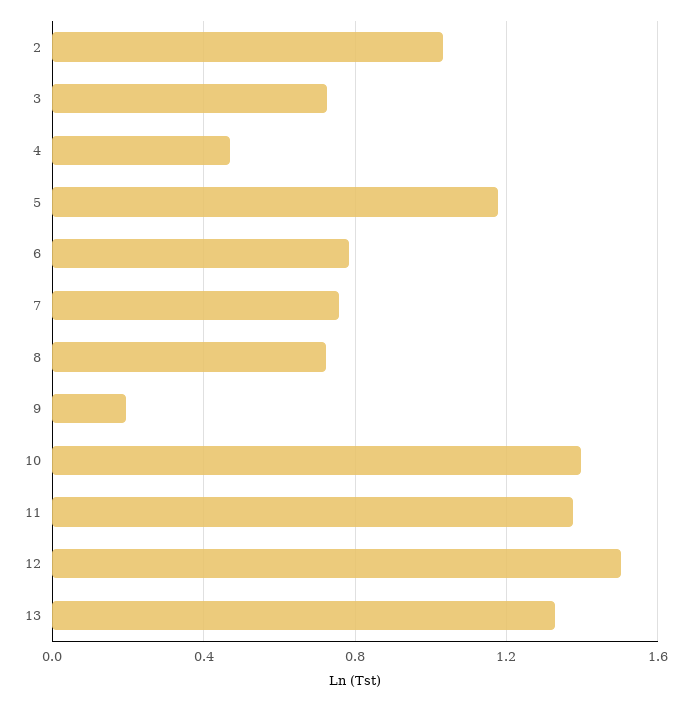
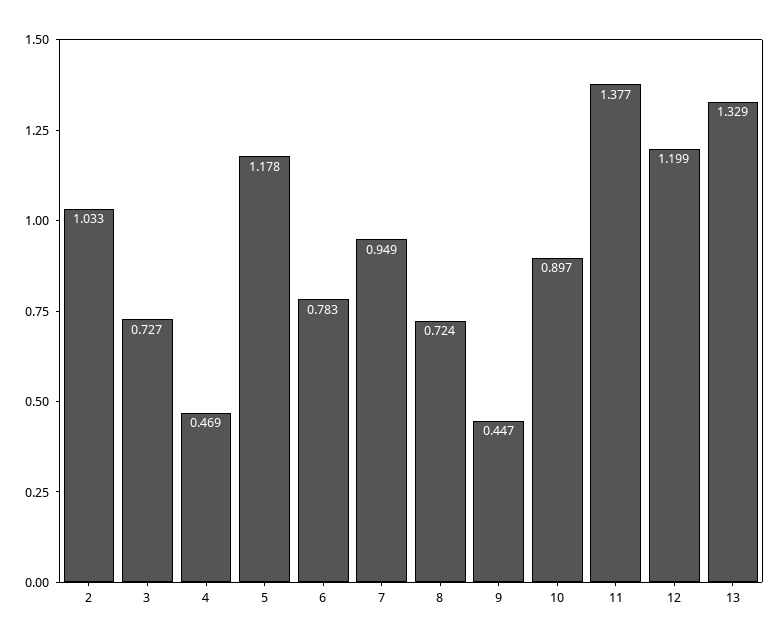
  {
    "2": 1.033,
    "3": 0.727,
    "4": 0.469,
    "5": 1.178,
    "6": 0.783,
-   "7": 0.75,
+   "7": 0.949,
    "8": 0.724,
-   "9": 0.2,
+   "9": 0.447,
-   "10": 1.4,
+   "10": 0.897,
    "11": 1.377,
-   "12": 1.5,
+   "12": 1.199,
    "13": 1.329
  }

